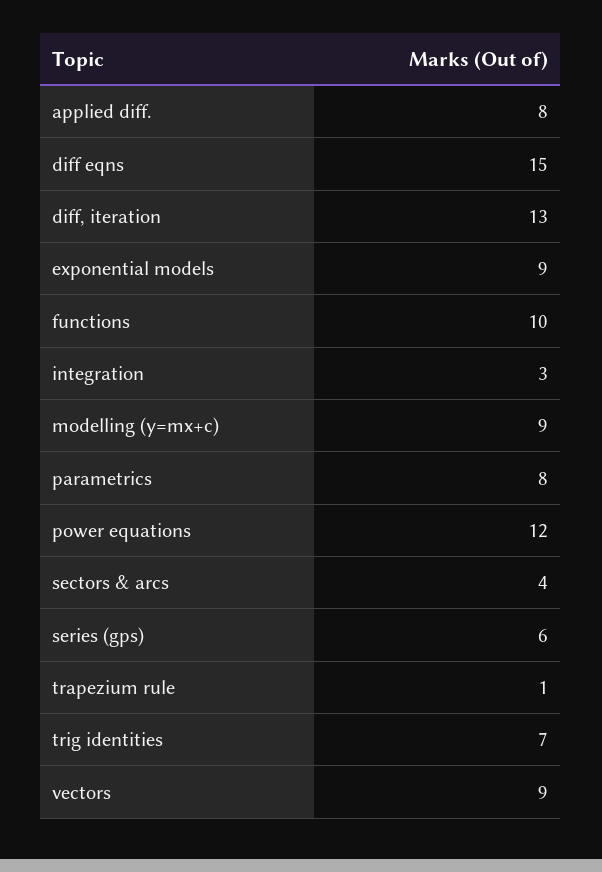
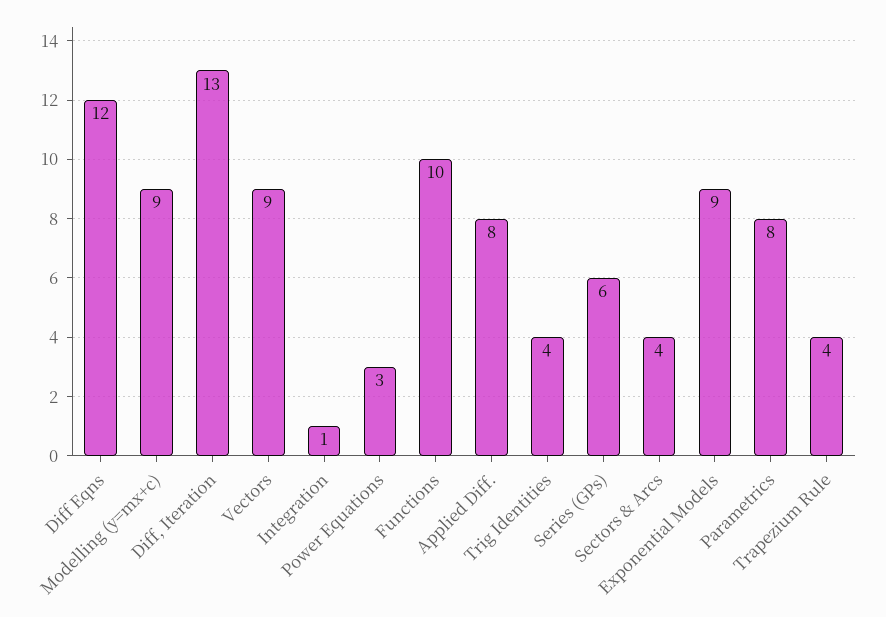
  {
    "applied diff.": 8,
-   "diff eqns": 15,
+   "diff eqns": 12,
    "diff, iteration": 13,
    "exponential models": 9,
    "functions": 10,
-   "integration": 3,
+   "integration": 1,
    "modelling (y=mx+c)": 9,
    "parametrics": 8,
-   "power equations": 12,
+   "power equations": 3,
    "sectors & arcs": 4,
    "series (gps)": 6,
-   "trapezium rule": 1,
+   "trapezium rule": 4,
-   "trig identities": 7,
+   "trig identities": 4,
    "vectors": 9
  }

